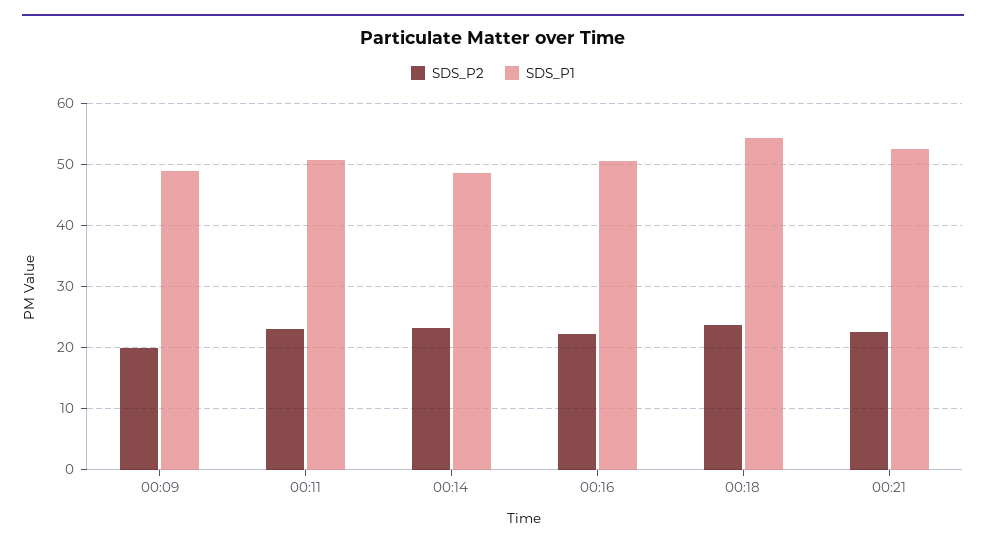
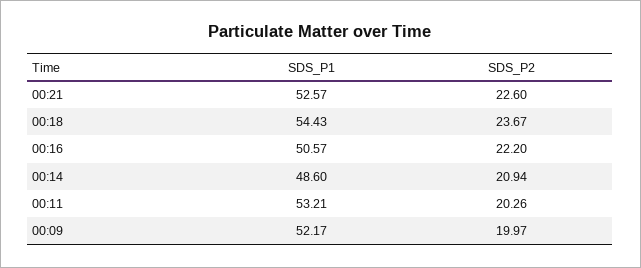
  {
    "SDS_P2": {
      "00:09": 19.97,
-     "00:11": 23,
+     "00:11": 20.26,
-     "00:14": 23,
+     "00:14": 20.94,
      "00:16": 22.2,
      "00:18": 23.67,
      "00:21": 22.6
    },
    "SDS_P1": {
-     "00:09": 49,
+     "00:09": 52.17,
-     "00:11": 51,
+     "00:11": 53.21,
      "00:14": 48.6,
      "00:16": 50.57,
      "00:18": 54.43,
      "00:21": 52.57
    }
  }

